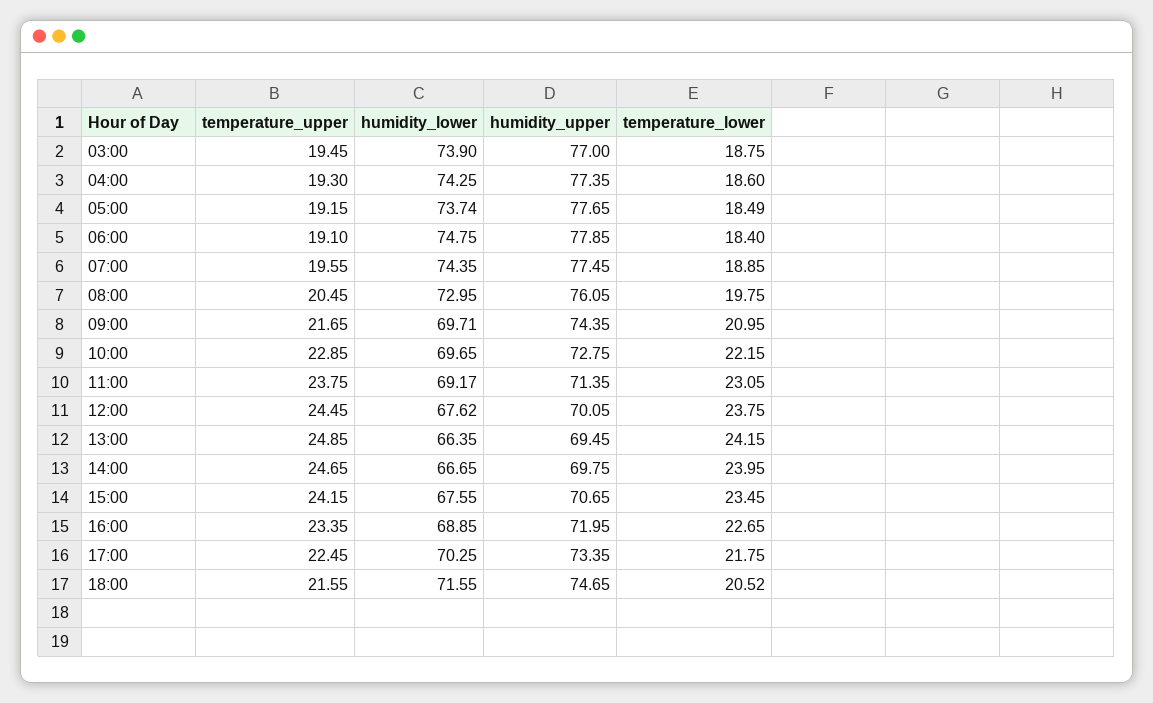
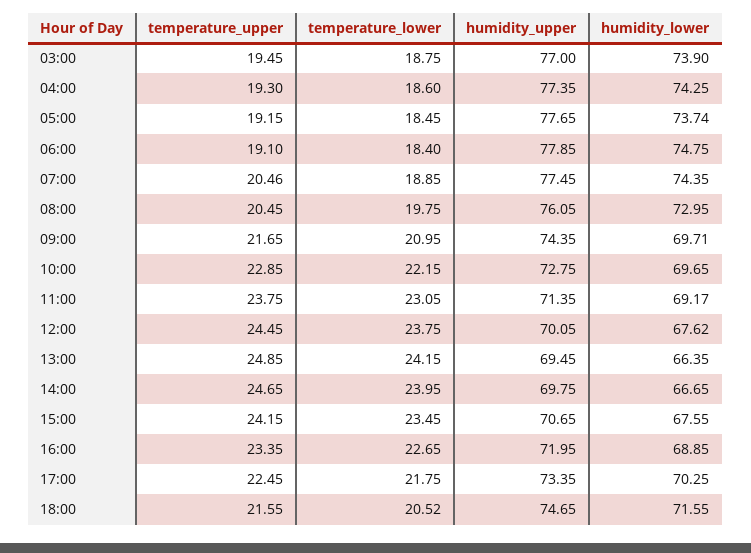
  {
    "temperature_upper": {
      "03:00": 19.45,
      "04:00": 19.3,
      "05:00": 19.15,
      "06:00": 19.1,
-     "07:00": 19.55,
+     "07:00": 20.46,
      "08:00": 20.45,
      "09:00": 21.65,
      "10:00": 22.85,
      "11:00": 23.75,
      "12:00": 24.45,
      "13:00": 24.85,
      "14:00": 24.65,
      "15:00": 24.15,
      "16:00": 23.35,
      "17:00": 22.45,
      "18:00": 21.55
    },
    "humidity_lower": {
      "03:00": 73.9,
      "04:00": 74.25,
      "05:00": 73.74,
      "06:00": 74.75,
      "07:00": 74.35,
      "08:00": 72.95,
      "09:00": 69.71,
      "10:00": 69.65,
      "11:00": 69.17,
      "12:00": 67.62,
      "13:00": 66.35,
      "14:00": 66.65,
      "15:00": 67.55,
      "16:00": 68.85,
      "17:00": 70.25,
      "18:00": 71.55
    },
    "humidity_upper": {
      "03:00": 77,
      "04:00": 77.35,
      "05:00": 77.65,
      "06:00": 77.85,
      "07:00": 77.45,
      "08:00": 76.05,
      "09:00": 74.35,
      "10:00": 72.75,
      "11:00": 71.35,
      "12:00": 70.05,
      "13:00": 69.45,
      "14:00": 69.75,
      "15:00": 70.65,
      "16:00": 71.95,
      "17:00": 73.35,
      "18:00": 74.65
    },
    "temperature_lower": {
      "03:00": 18.75,
      "04:00": 18.6,
-     "05:00": 18.49,
+     "05:00": 18.45,
      "06:00": 18.4,
      "07:00": 18.85,
      "08:00": 19.75,
      "09:00": 20.95,
      "10:00": 22.15,
      "11:00": 23.05,
      "12:00": 23.75,
      "13:00": 24.15,
      "14:00": 23.95,
      "15:00": 23.45,
      "16:00": 22.65,
      "17:00": 21.75,
      "18:00": 20.52
    }
  }

